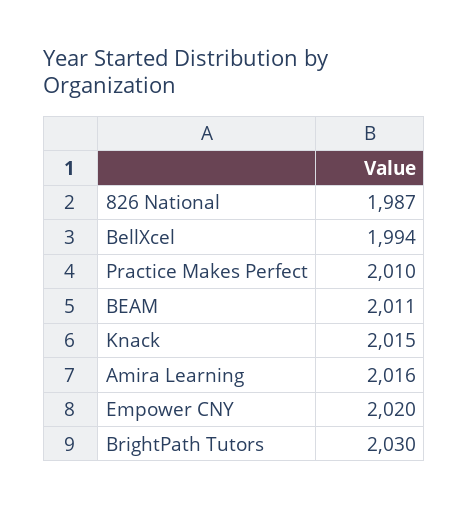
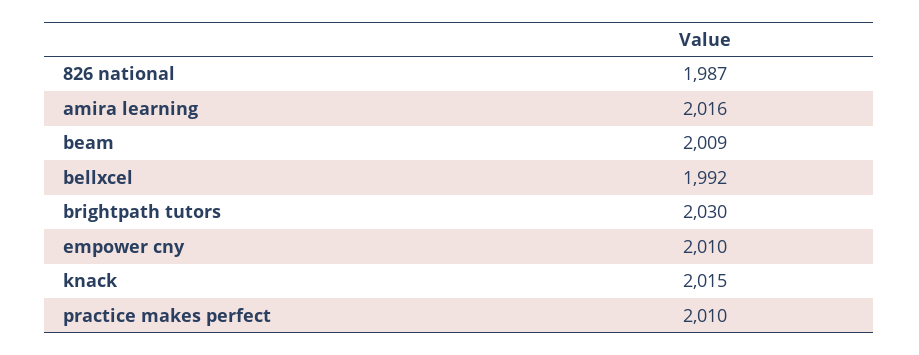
  {
    "826 National": 1987,
-   "BellXcel": 1994,
+   "BellXcel": 1992,
    "Practice Makes Perfect": 2010,
-   "BEAM": 2011,
+   "BEAM": 2009,
    "Knack": 2015,
    "Amira Learning": 2016,
-   "Empower CNY": 2020,
+   "Empower CNY": 2010,
    "BrightPath Tutors": 2030
  }

